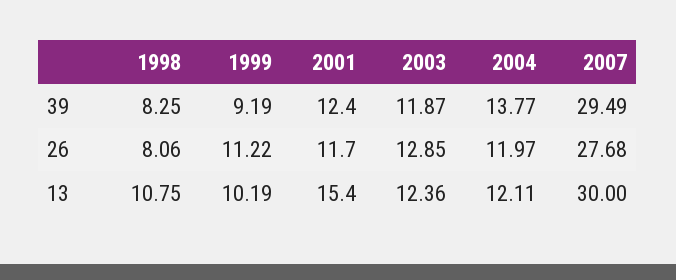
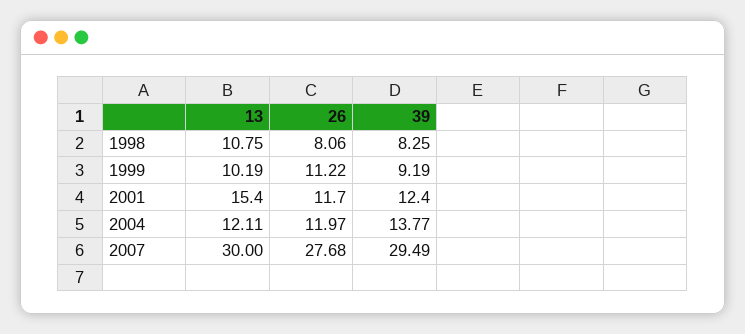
  {
    "1998": {
      "39": 8.25,
      "26": 8.06,
      "13": 10.75
    },
    "1999": {
      "39": 9.19,
      "26": 11.22,
      "13": 10.19
    },
    "2001": {
      "39": 12.4,
      "26": 11.7,
      "13": 15.4
    },
-   "2003": {
-     "39": 11.87,
-     "26": 12.85,
-     "13": 12.36
-   },
    "2004": {
      "39": 13.77,
      "26": 11.97,
      "13": 12.11
    },
    "2007": {
      "39": 29.49,
      "26": 27.68,
      "13": 30
    }
  }

